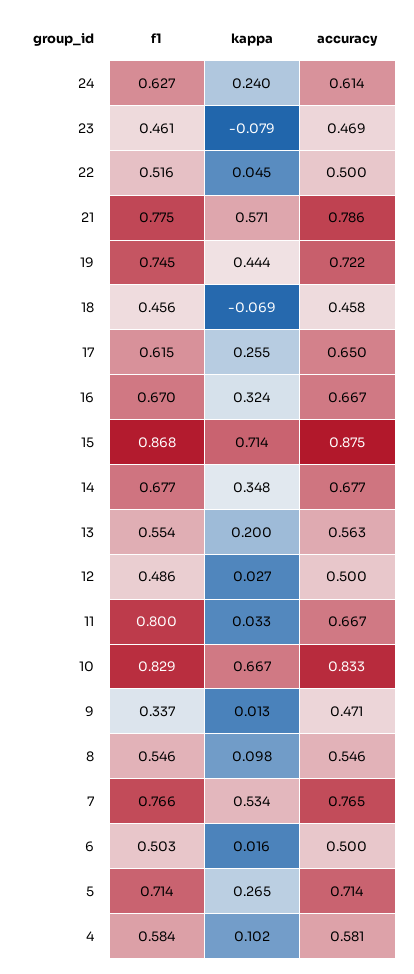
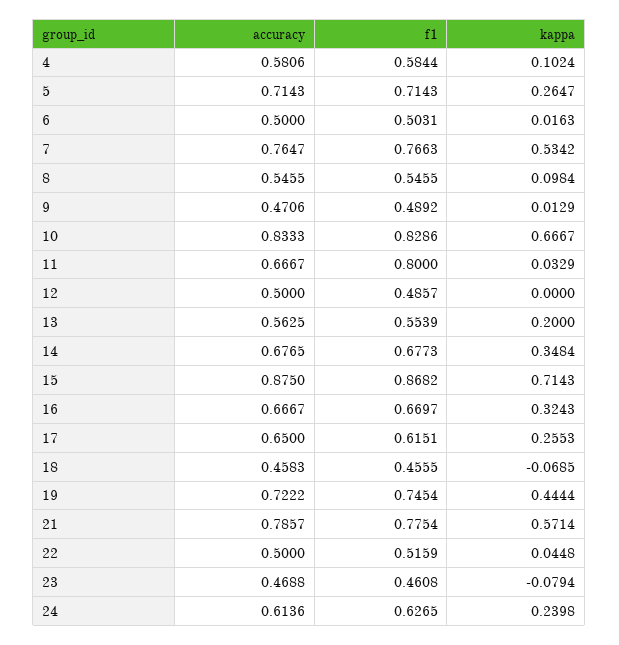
  {
    "f1": {
      "24": 0.6265,
      "23": 0.4608,
      "22": 0.5159,
      "21": 0.7754,
      "19": 0.7454,
      "18": 0.4555,
      "17": 0.6151,
      "16": 0.6697,
      "15": 0.8682,
      "14": 0.6773,
      "13": 0.5539,
      "12": 0.4857,
      "11": 0.8,
      "10": 0.8286,
-     "9": 0.337,
+     "9": 0.4892,
      "8": 0.5455,
      "7": 0.7663,
      "6": 0.5031,
      "5": 0.7143,
      "4": 0.5844
    },
    "kappa": {
      "24": 0.2398,
      "23": -0.0794,
      "22": 0.0448,
      "21": 0.5714,
      "19": 0.4444,
      "18": -0.0685,
      "17": 0.2553,
      "16": 0.3243,
      "15": 0.7143,
      "14": 0.3484,
      "13": 0.2,
-     "12": 0.027,
+     "12": 0,
      "11": 0.0329,
      "10": 0.6667,
      "9": 0.0129,
      "8": 0.0984,
      "7": 0.5342,
      "6": 0.0163,
      "5": 0.2647,
      "4": 0.1024
    },
    "accuracy": {
      "24": 0.6136,
      "23": 0.4688,
      "22": 0.5,
      "21": 0.7857,
      "19": 0.7222,
      "18": 0.4583,
      "17": 0.65,
      "16": 0.6667,
      "15": 0.875,
      "14": 0.6765,
      "13": 0.5625,
      "12": 0.5,
      "11": 0.6667,
      "10": 0.8333,
      "9": 0.4706,
      "8": 0.5455,
      "7": 0.7647,
      "6": 0.5,
      "5": 0.7143,
      "4": 0.5806
    }
  }

